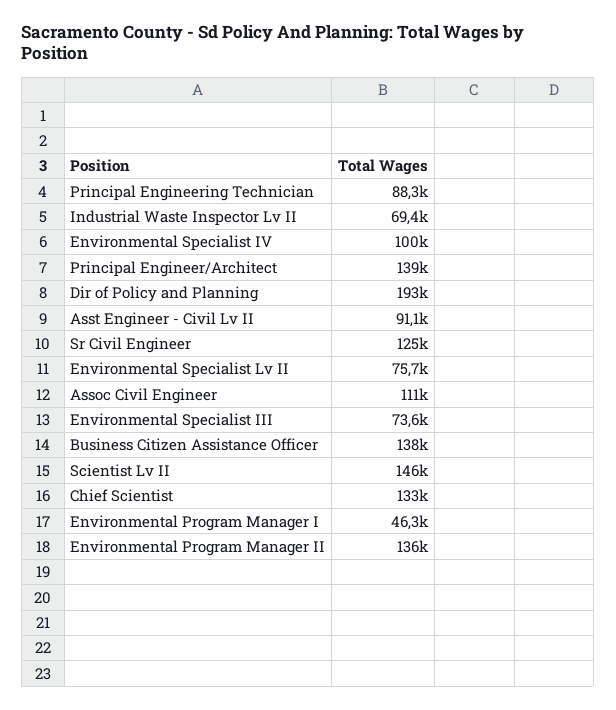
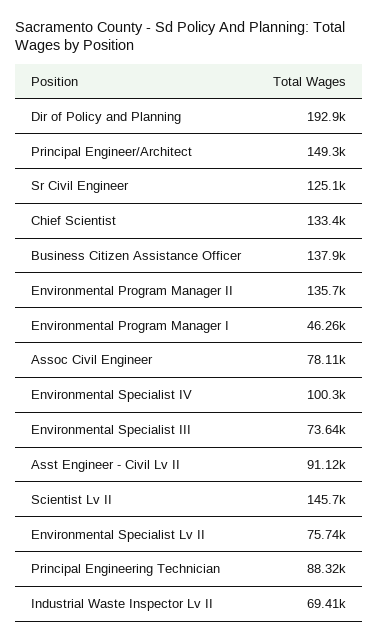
  {
    "Principal Engineering Technician": 88320,
    "Industrial Waste Inspector Lv II": 69410,
    "Environmental Specialist IV": 100300,
-   "Principal Engineer/Architect": 139000,
+   "Principal Engineer/Architect": 149300,
    "Dir of Policy and Planning": 192900,
    "Asst Engineer - Civil Lv II": 91120,
    "Sr Civil Engineer": 125100,
    "Environmental Specialist Lv II": 75740,
-   "Assoc Civil Engineer": 111000,
+   "Assoc Civil Engineer": 78110,
    "Environmental Specialist III": 73640,
    "Business Citizen Assistance Officer": 137900,
    "Scientist Lv II": 145700,
    "Chief Scientist": 133400,
    "Environmental Program Manager I": 46260,
    "Environmental Program Manager II": 135700
  }

